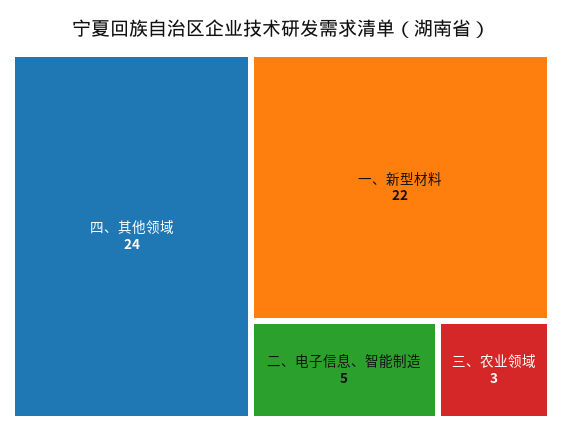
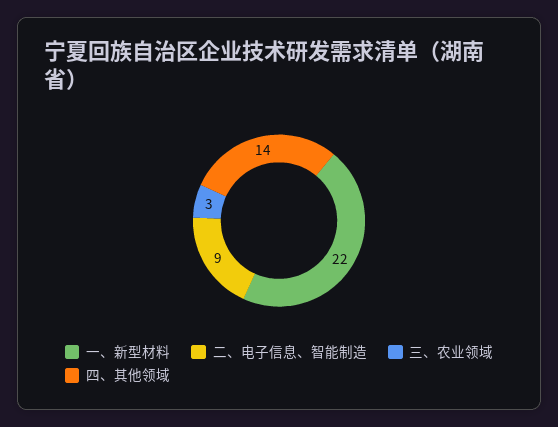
  {
-   "四、其他领域": 24,
+   "四、其他领域": 14,
    "一、新型材料": 22,
-   "二、电子信息、智能制造": 5,
+   "二、电子信息、智能制造": 9,
    "三、农业领域": 3
  }

